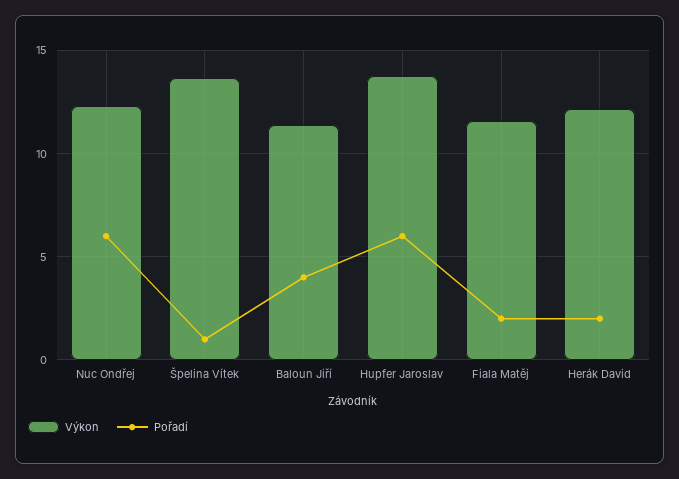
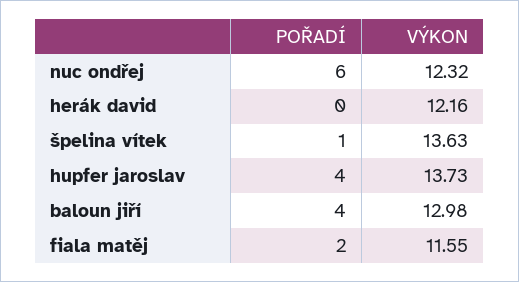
  {
    "Výkon": {
      "Nuc Ondřej": 12.32,
      "Špelina Vítek": 13.63,
-     "Baloun Jiří": 11.5,
+     "Baloun Jiří": 12.98,
      "Hupfer Jaroslav": 13.73,
      "Fiala Matěj": 11.55,
      "Herák David": 12.16
    },
    "Pořadí": {
      "Nuc Ondřej": 6,
      "Špelina Vítek": 1,
      "Baloun Jiří": 4,
-     "Hupfer Jaroslav": 6,
+     "Hupfer Jaroslav": 4,
      "Fiala Matěj": 2,
-     "Herák David": 2
+     "Herák David": 0
    }
  }

